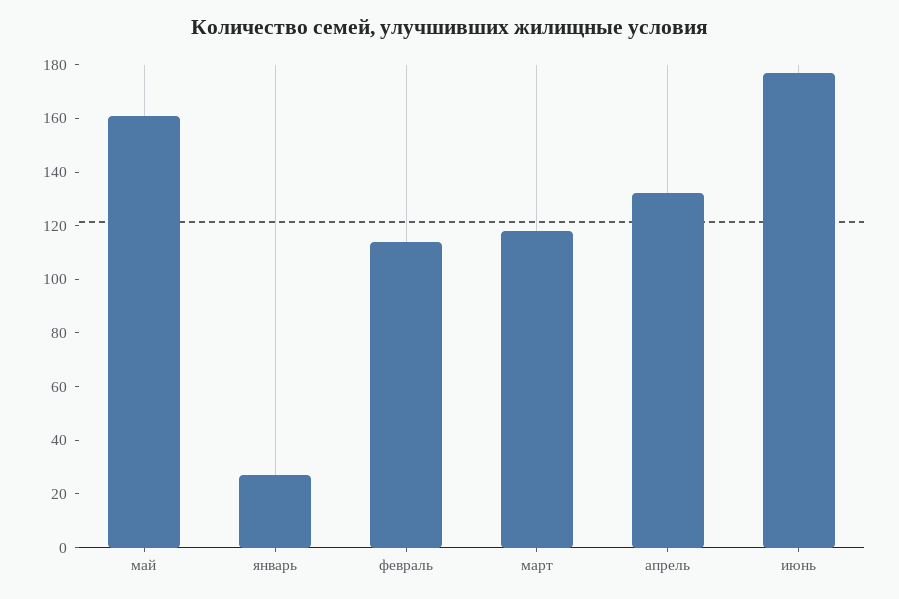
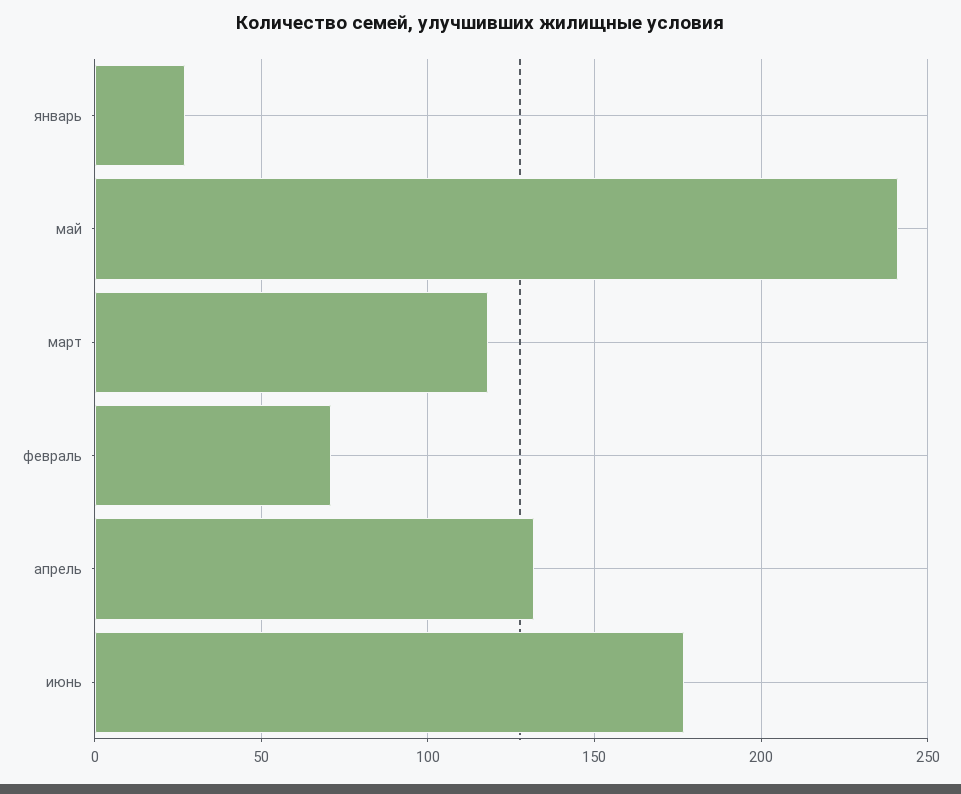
  {
-   "май": 160,
+   "май": 240,
    "январь": 25,
-   "февраль": 115,
+   "февраль": 70,
    "март": 120,
    "апрель": 130,
    "июнь": 175
  }

